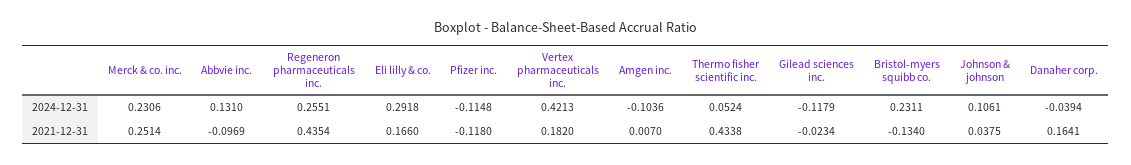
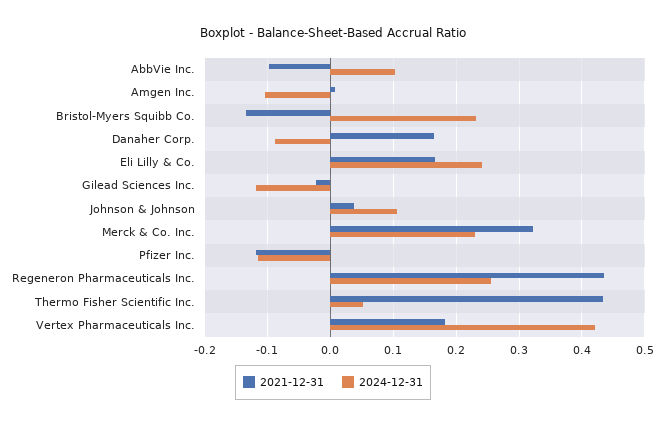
  {
    "2024-12-31": {
      "Merck & co. inc.": 0.2306,
-     "Abbvie inc.": 0.131,
+     "Abbvie inc.": 0.1,
      "Regeneron pharmaceuticals inc.": 0.2551,
-     "Eli lilly & co.": 0.2918,
+     "Eli lilly & co.": 0.24,
      "Pfizer inc.": -0.1148,
      "Vertex pharmaceuticals inc.": 0.4213,
      "Amgen inc.": -0.1036,
      "Thermo fisher scientific inc.": 0.0524,
      "Gilead sciences inc.": -0.1179,
      "Bristol-myers squibb co.": 0.2311,
      "Johnson & johnson": 0.1061,
-     "Danaher corp.": -0.0394
+     "Danaher corp.": -0.09
    },
    "2021-12-31": {
-     "Merck & co. inc.": 0.2514,
+     "Merck & co. inc.": 0.32,
      "Abbvie inc.": -0.0969,
      "Regeneron pharmaceuticals inc.": 0.4354,
      "Eli lilly & co.": 0.166,
      "Pfizer inc.": -0.118,
      "Vertex pharmaceuticals inc.": 0.182,
      "Amgen inc.": 0.007,
      "Thermo fisher scientific inc.": 0.4338,
      "Gilead sciences inc.": -0.0234,
      "Bristol-myers squibb co.": -0.134,
      "Johnson & johnson": 0.0375,
      "Danaher corp.": 0.1641
    }
  }

